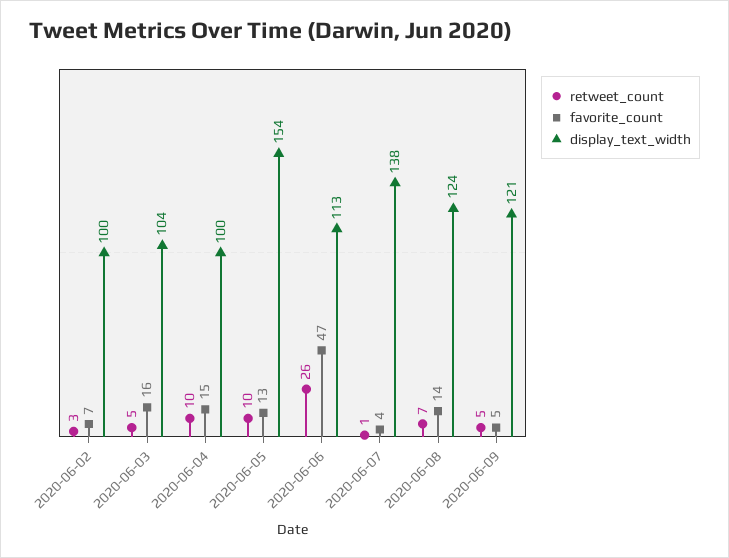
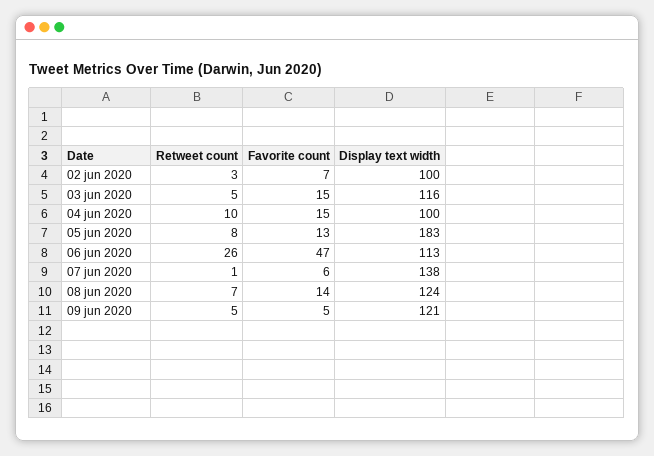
  {
    "retweet_count": {
      "2020-06-02": 3,
      "2020-06-03": 5,
      "2020-06-04": 10,
-     "2020-06-05": 10,
+     "2020-06-05": 8,
      "2020-06-06": 26,
      "2020-06-07": 1,
      "2020-06-08": 7,
      "2020-06-09": 5
    },
    "favorite_count": {
      "2020-06-02": 7,
-     "2020-06-03": 16,
+     "2020-06-03": 15,
      "2020-06-04": 15,
      "2020-06-05": 13,
      "2020-06-06": 47,
-     "2020-06-07": 4,
+     "2020-06-07": 6,
      "2020-06-08": 14,
      "2020-06-09": 5
    },
    "display_text_width": {
      "2020-06-02": 100,
-     "2020-06-03": 104,
+     "2020-06-03": 116,
      "2020-06-04": 100,
-     "2020-06-05": 154,
+     "2020-06-05": 183,
      "2020-06-06": 113,
      "2020-06-07": 138,
      "2020-06-08": 124,
      "2020-06-09": 121
    }
  }

